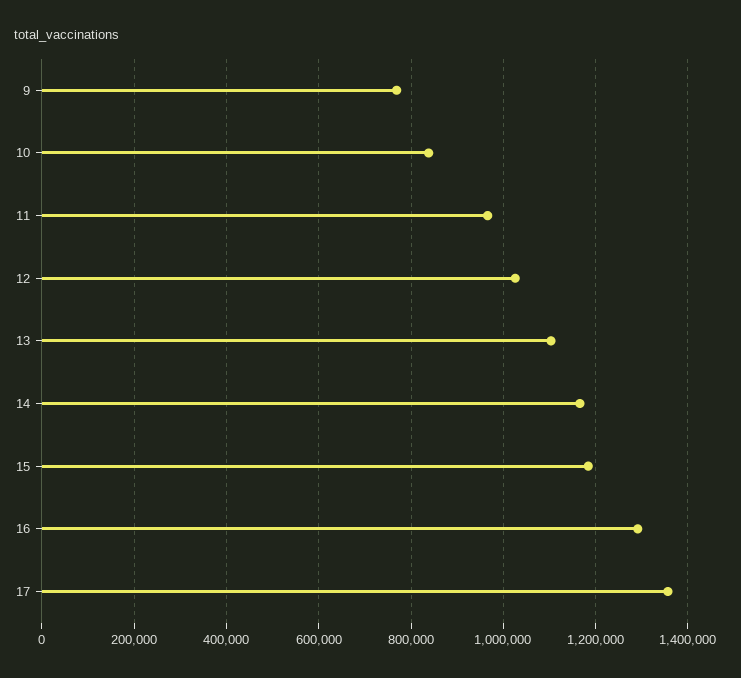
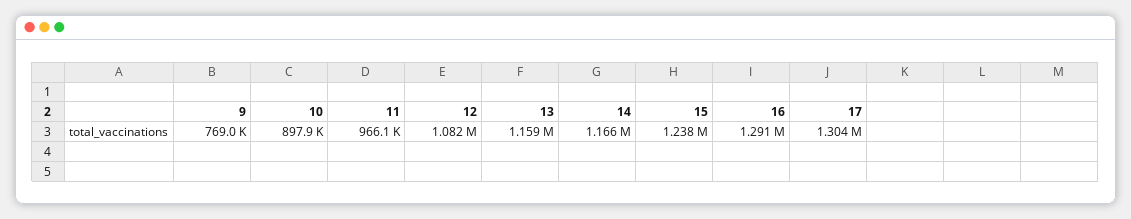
  {
    "9": 769000,
-   "10": 840000,
+   "10": 897900,
    "11": 966100,
-   "12": 1020000,
+   "12": 1082000,
-   "13": 1100000,
+   "13": 1159000,
    "14": 1166000,
-   "15": 1180000,
+   "15": 1238000,
    "16": 1291000,
-   "17": 1360000
+   "17": 1304000
  }

